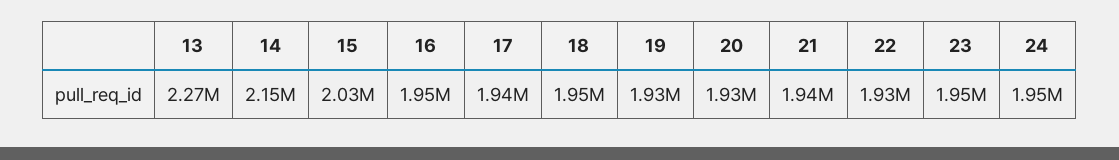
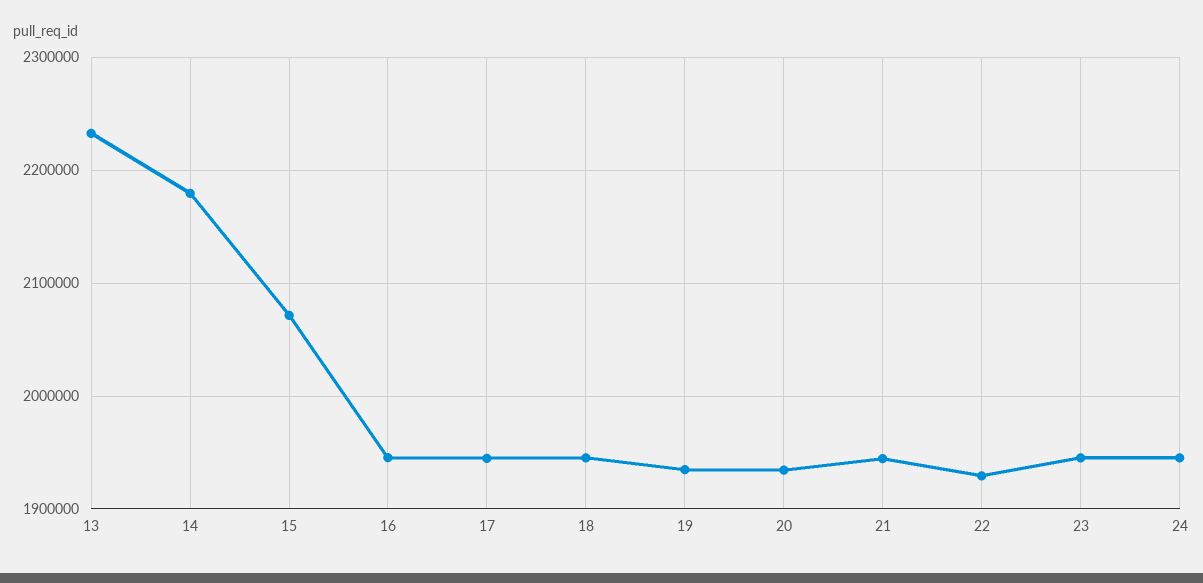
  {
-   "13": 2270000,
+   "13": 2230000,
-   "14": 2150000,
+   "14": 2180000,
-   "15": 2030000,
+   "15": 2070000,
    "16": 1950000,
    "17": 1940000,
    "18": 1950000,
    "19": 1930000,
    "20": 1930000,
    "21": 1940000,
    "22": 1930000,
    "23": 1950000,
    "24": 1950000
  }

